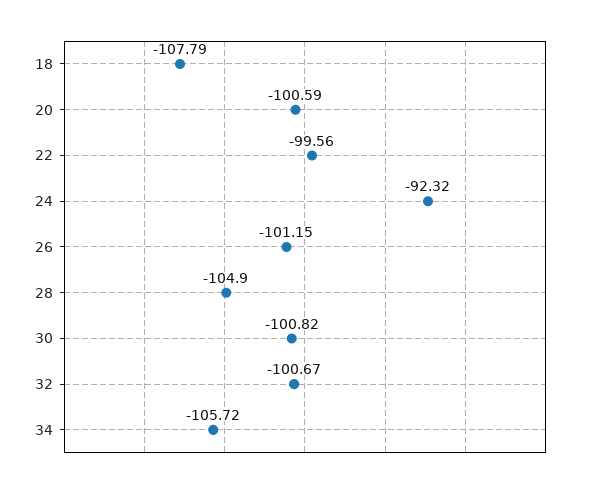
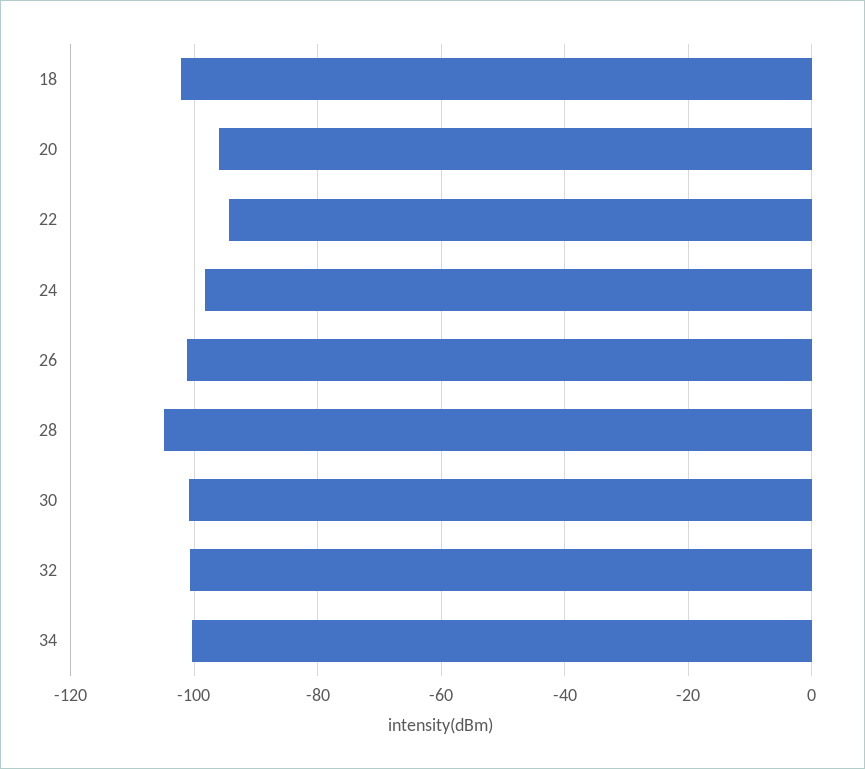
  {
-   "18": -107.79,
+   "18": -102,
-   "20": -100.59,
+   "20": -96,
-   "22": -99.56,
+   "22": -94,
-   "24": -92.32,
+   "24": -98,
    "26": -101.15,
    "28": -104.9,
    "30": -100.82,
    "32": -100.67,
-   "34": -105.72
+   "34": -100
  }

